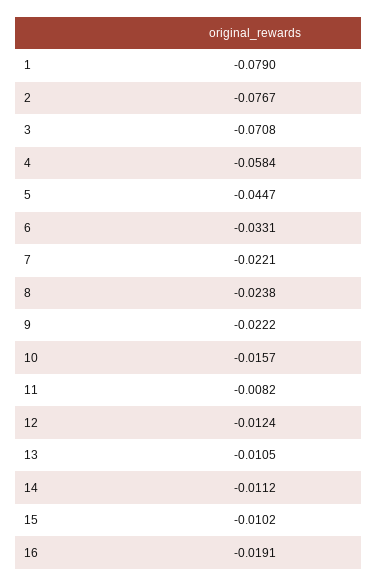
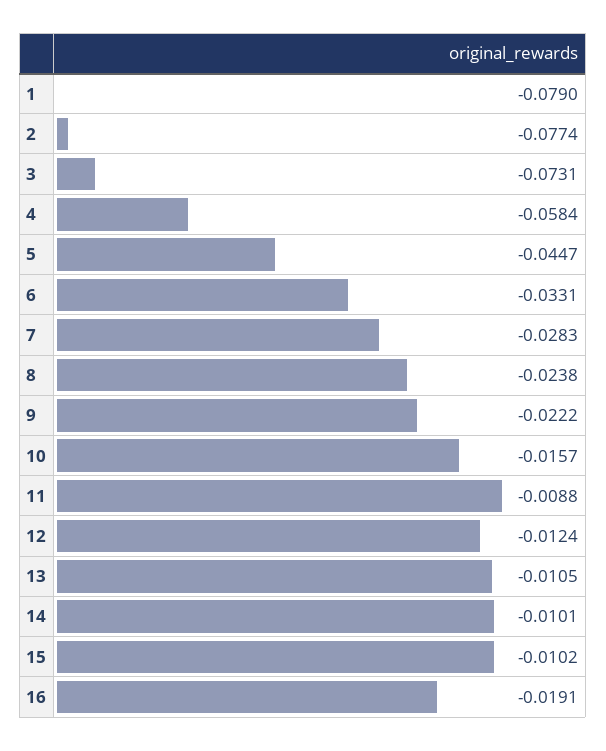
  {
    "1": -0.079,
-   "2": -0.0767,
+   "2": -0.0774,
-   "3": -0.0708,
+   "3": -0.0731,
    "4": -0.0584,
    "5": -0.0447,
    "6": -0.0331,
-   "7": -0.0221,
+   "7": -0.0283,
    "8": -0.0238,
    "9": -0.0222,
    "10": -0.0157,
-   "11": -0.0082,
+   "11": -0.0088,
    "12": -0.0124,
    "13": -0.0105,
-   "14": -0.0112,
+   "14": -0.0101,
    "15": -0.0102,
    "16": -0.0191
  }

